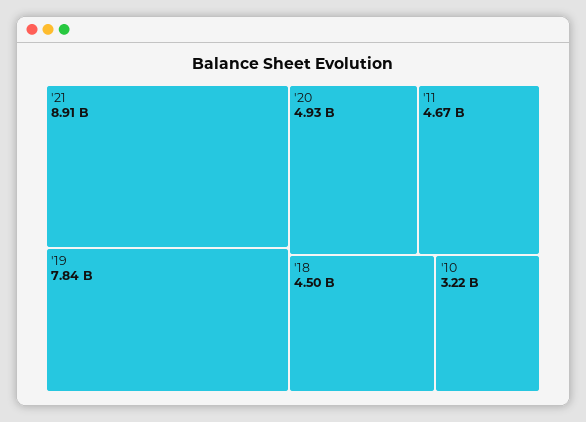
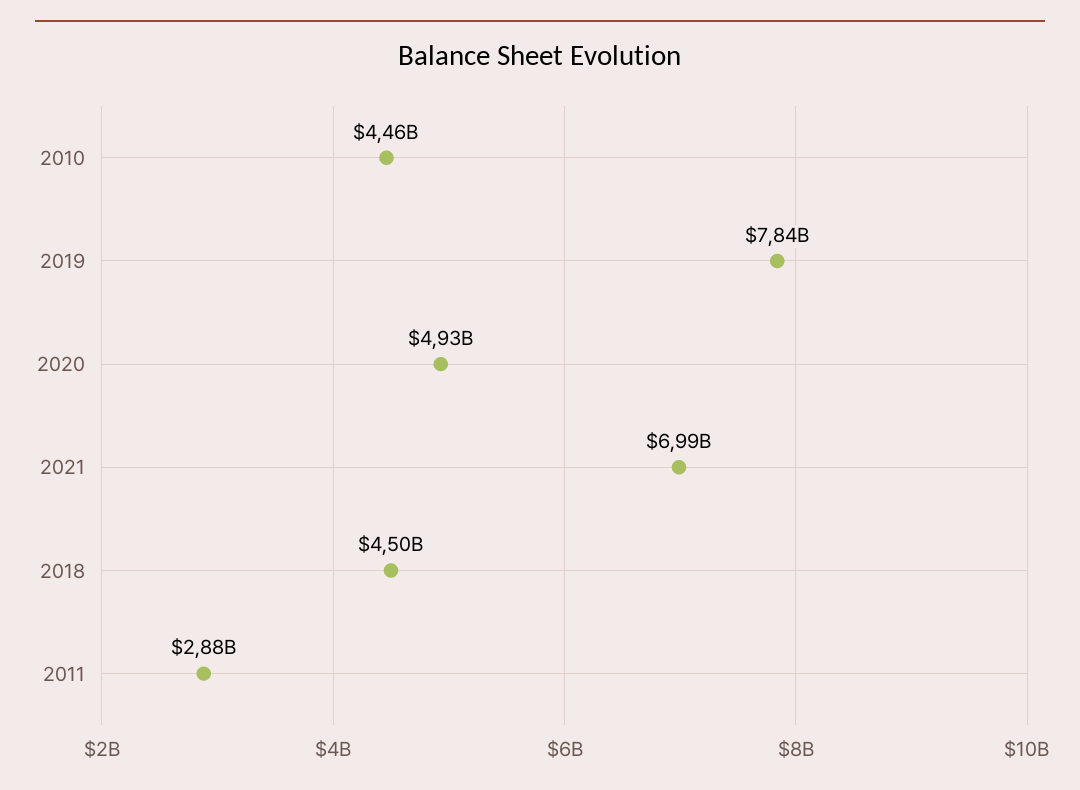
  {
-   "'21": 8910000000,
+   "'21": 6990000000,
    "'19": 7840000000,
    "'20": 4930000000,
-   "'11": 4670000000,
+   "'11": 2880000000,
    "'18": 4500000000,
-   "'10": 3220000000
+   "'10": 4460000000
  }

